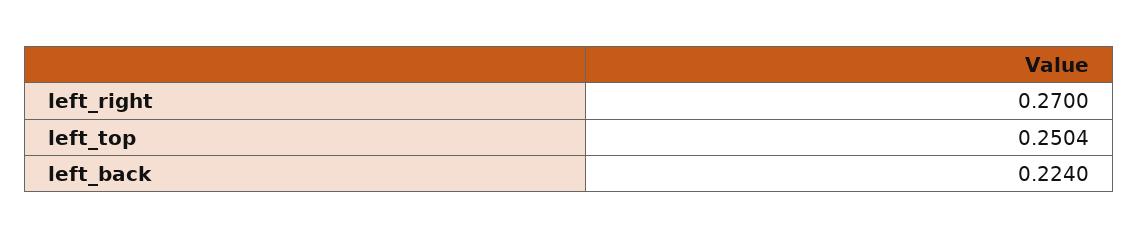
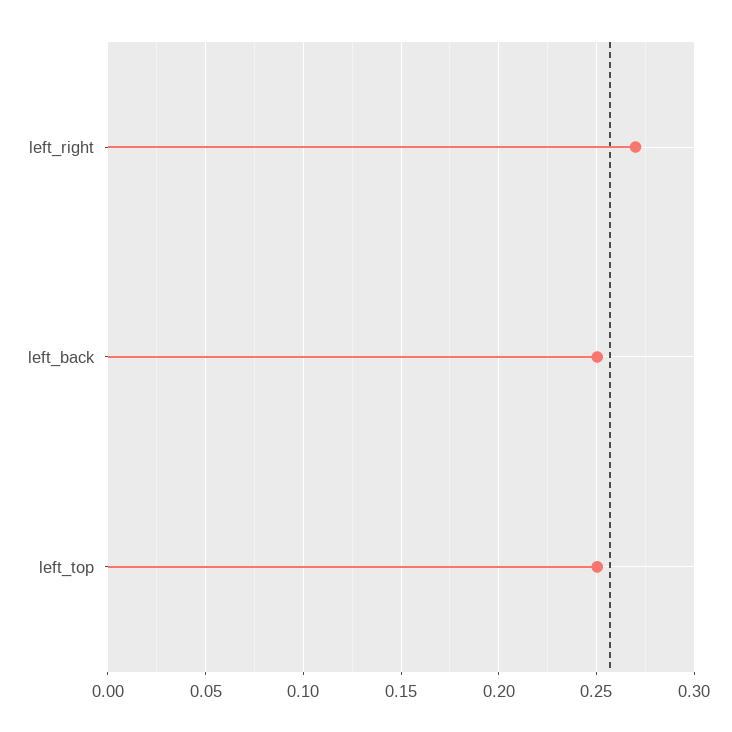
  {
    "left_right": 0.27,
    "left_top": 0.2504,
-   "left_back": 0.224
+   "left_back": 0.25
  }

